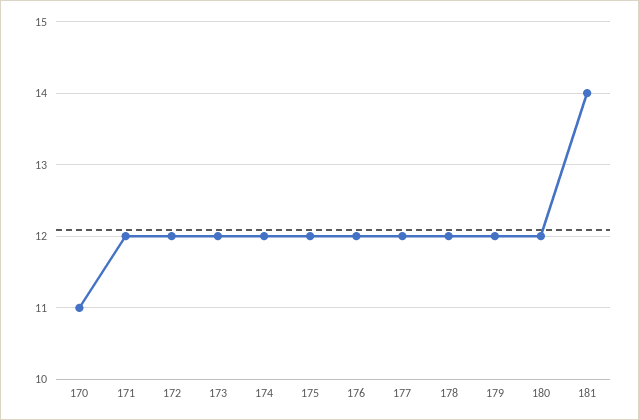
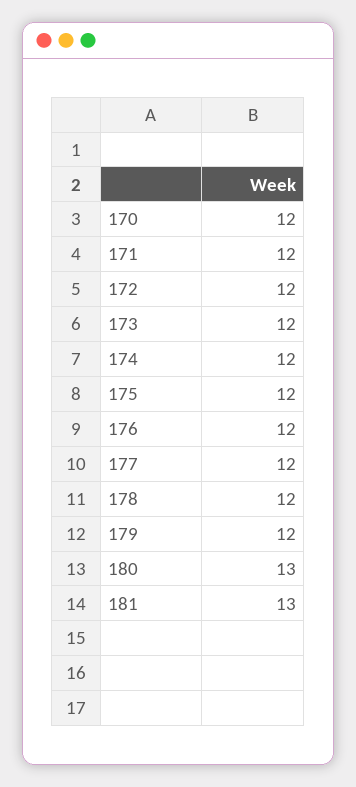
  {
-   "170": 11,
+   "170": 12,
    "171": 12,
    "172": 12,
    "173": 12,
    "174": 12,
    "175": 12,
    "176": 12,
    "177": 12,
    "178": 12,
    "179": 12,
-   "180": 12,
+   "180": 13,
-   "181": 14
+   "181": 13
  }

